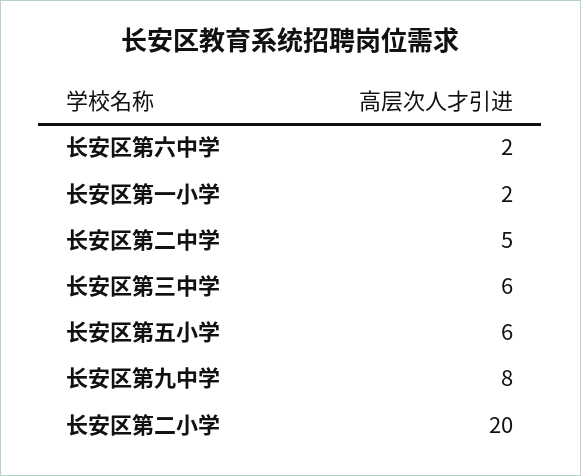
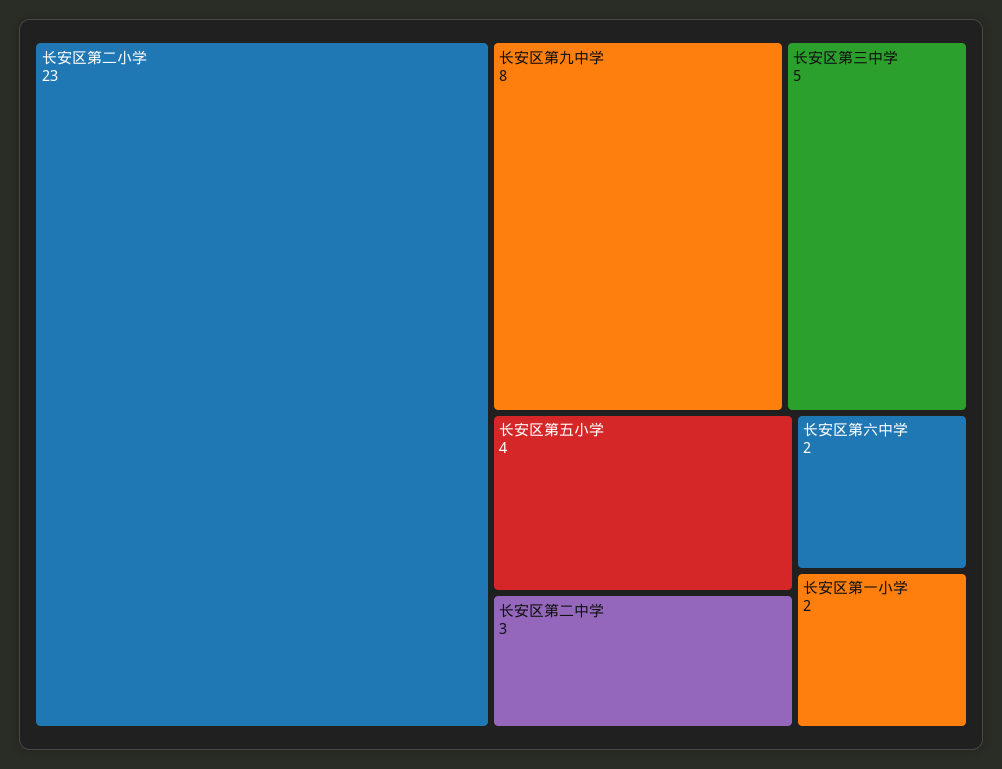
  {
    "长安区第六中学": 2,
    "长安区第一小学": 2,
-   "长安区第二中学": 5,
+   "长安区第二中学": 3,
-   "长安区第三中学": 6,
+   "长安区第三中学": 5,
-   "长安区第五小学": 6,
+   "长安区第五小学": 4,
    "长安区第九中学": 8,
-   "长安区第二小学": 20
+   "长安区第二小学": 23
  }

